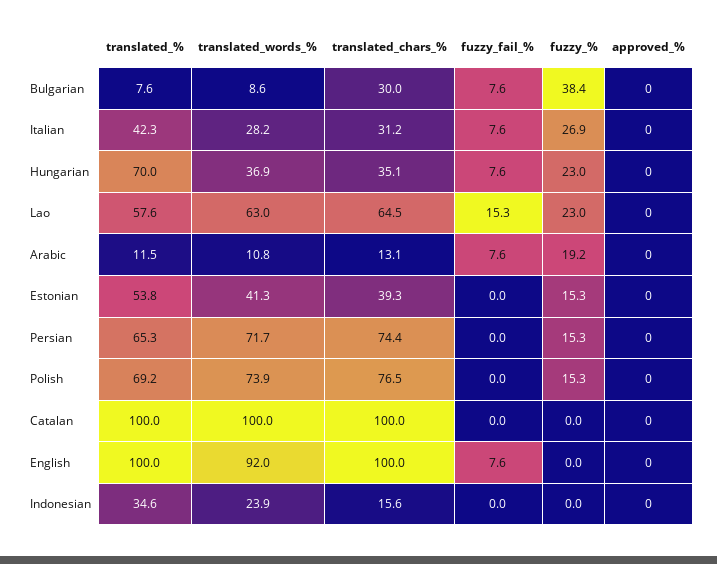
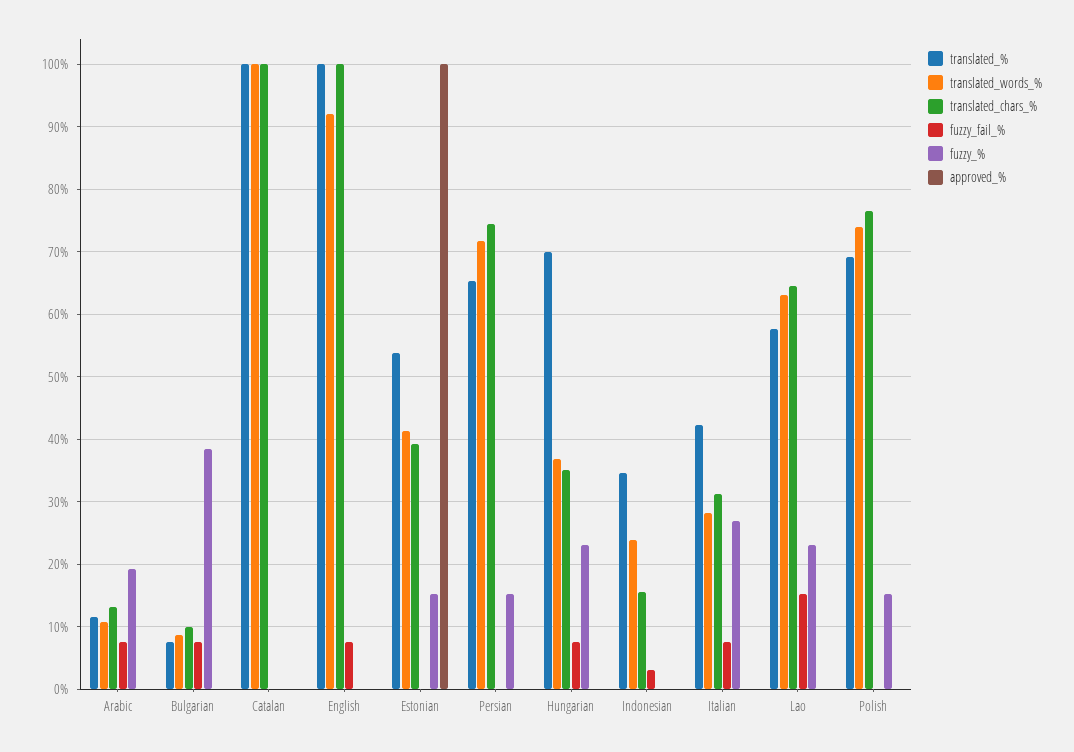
  {
    "translated_%": {
      "Bulgarian": 7.6,
      "Italian": 42.3,
      "Hungarian": 70,
      "Lao": 57.6,
      "Arabic": 11.5,
      "Estonian": 53.8,
      "Persian": 65.3,
      "Polish": 69.2,
      "Catalan": 100,
      "English": 100,
      "Indonesian": 34.6
    },
    "translated_words_%": {
      "Bulgarian": 8.6,
      "Italian": 28.2,
      "Hungarian": 36.9,
      "Lao": 63,
      "Arabic": 10.8,
      "Estonian": 41.3,
      "Persian": 71.7,
      "Polish": 73.9,
      "Catalan": 100,
      "English": 92,
      "Indonesian": 23.9
    },
    "translated_chars_%": {
-     "Bulgarian": 30,
+     "Bulgarian": 10,
      "Italian": 31.2,
      "Hungarian": 35.1,
      "Lao": 64.5,
      "Arabic": 13.1,
      "Estonian": 39.3,
      "Persian": 74.4,
      "Polish": 76.5,
      "Catalan": 100,
      "English": 100,
      "Indonesian": 15.6
    },
    "fuzzy_fail_%": {
      "Bulgarian": 7.6,
      "Italian": 7.6,
      "Hungarian": 7.6,
      "Lao": 15.3,
      "Arabic": 7.6,
      "Estonian": 0,
      "Persian": 0,
      "Polish": 0,
      "Catalan": 0,
      "English": 7.6,
-     "Indonesian": 0
+     "Indonesian": 3
    },
    "fuzzy_%": {
      "Bulgarian": 38.4,
      "Italian": 26.9,
      "Hungarian": 23,
      "Lao": 23,
      "Arabic": 19.2,
      "Estonian": 15.3,
      "Persian": 15.3,
      "Polish": 15.3,
      "Catalan": 0,
      "English": 0,
      "Indonesian": 0
    },
    "approved_%": {
      "Bulgarian": 0,
      "Italian": 0,
      "Hungarian": 0,
      "Lao": 0,
      "Arabic": 0,
-     "Estonian": 0,
+     "Estonian": 100,
      "Persian": 0,
      "Polish": 0,
      "Catalan": 0,
      "English": 0,
      "Indonesian": 0
    }
  }

